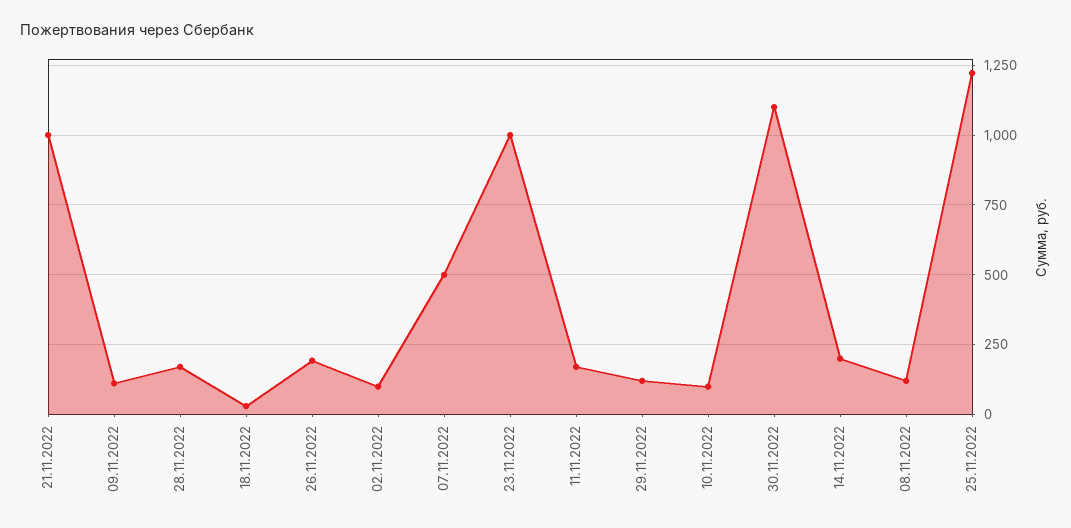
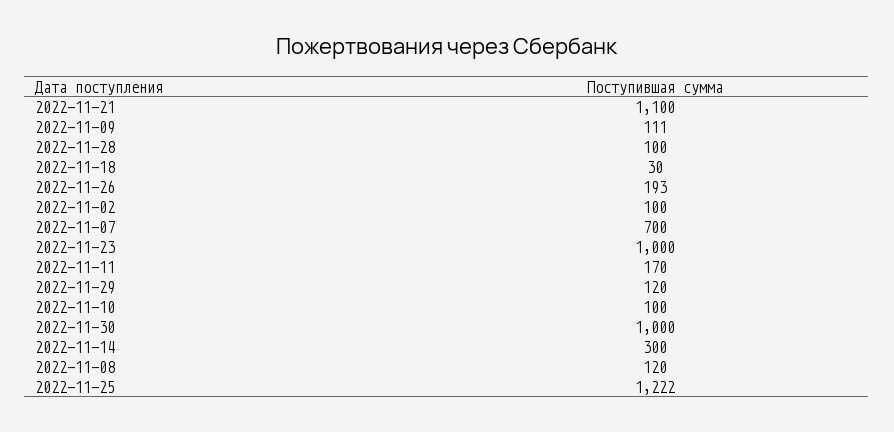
  {
-   "21.11.2022": 1000,
+   "21.11.2022": 1100,
    "09.11.2022": 111,
-   "28.11.2022": 175,
+   "28.11.2022": 100,
    "18.11.2022": 30,
    "26.11.2022": 193,
    "02.11.2022": 100,
-   "07.11.2022": 500,
+   "07.11.2022": 700,
    "23.11.2022": 1000,
    "11.11.2022": 170,
    "29.11.2022": 120,
    "10.11.2022": 100,
-   "30.11.2022": 1100,
+   "30.11.2022": 1000,
-   "14.11.2022": 200,
+   "14.11.2022": 300,
    "08.11.2022": 120,
    "25.11.2022": 1222
  }

